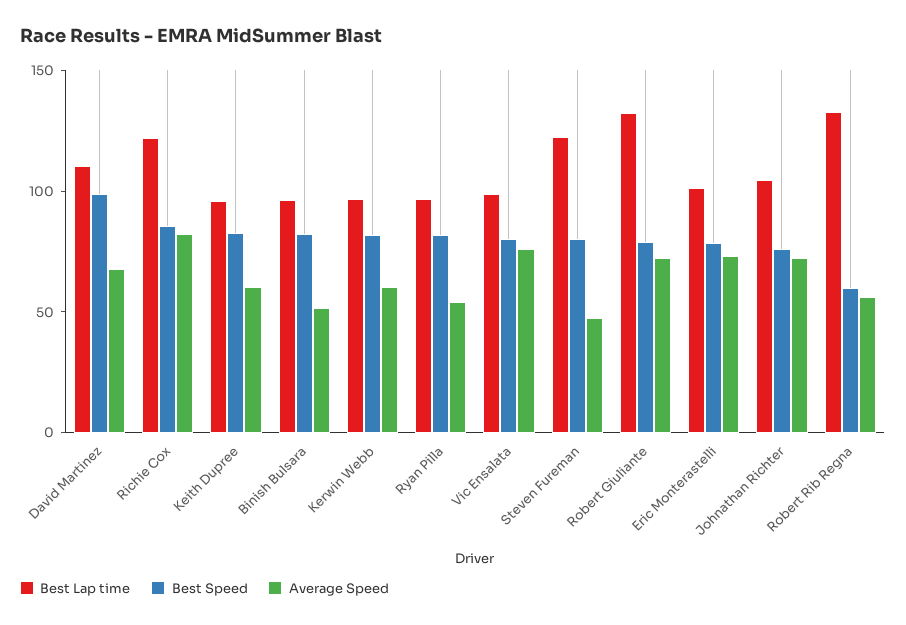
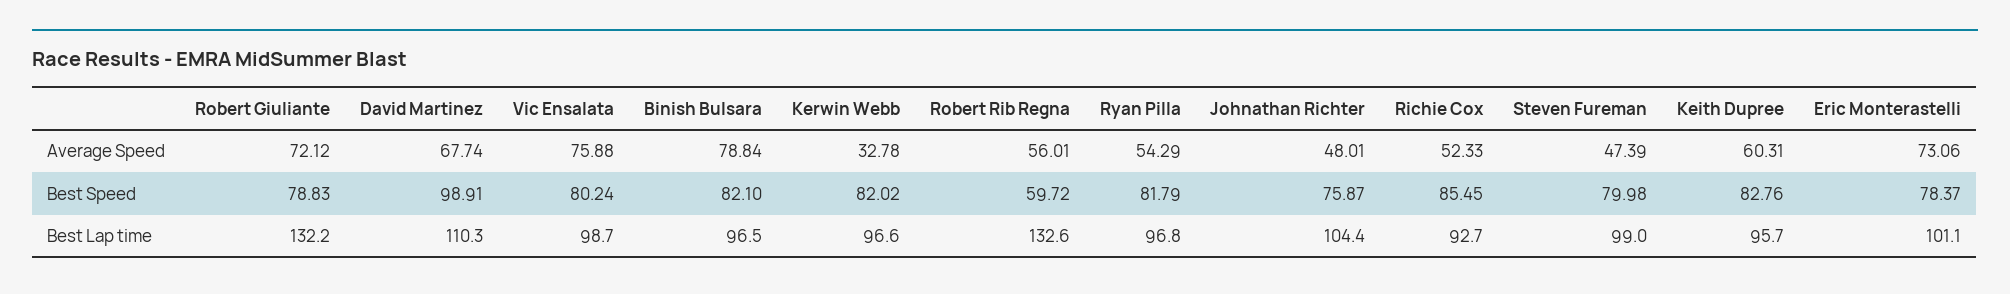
  {
    "Best Lap time": {
      "David Martinez": 110.3,
-     "Richie Cox": 120,
+     "Richie Cox": 92.7,
      "Keith Dupree": 95.7,
      "Binish Bulsara": 96.5,
      "Kerwin Webb": 96.6,
      "Ryan Pilla": 96.8,
      "Vic Ensalata": 98.7,
-     "Steven Fureman": 120,
+     "Steven Fureman": 99,
      "Robert Giuliante": 132.2,
      "Eric Monterastelli": 101.1,
      "Johnathan Richter": 104.4,
      "Robert Rib Regna": 132.6
    },
    "Best Speed": {
      "David Martinez": 98.91,
      "Richie Cox": 85.45,
      "Keith Dupree": 82.76,
      "Binish Bulsara": 82.1,
      "Kerwin Webb": 82.02,
      "Ryan Pilla": 81.79,
      "Vic Ensalata": 80.24,
      "Steven Fureman": 79.98,
      "Robert Giuliante": 78.83,
      "Eric Monterastelli": 78.37,
      "Johnathan Richter": 75.87,
      "Robert Rib Regna": 59.72
    },
    "Average Speed": {
      "David Martinez": 67.74,
-     "Richie Cox": 80,
+     "Richie Cox": 52.33,
      "Keith Dupree": 60.31,
-     "Binish Bulsara": 50,
+     "Binish Bulsara": 78.84,
-     "Kerwin Webb": 60,
+     "Kerwin Webb": 32.78,
      "Ryan Pilla": 54.29,
      "Vic Ensalata": 75.88,
      "Steven Fureman": 47.39,
      "Robert Giuliante": 72.12,
      "Eric Monterastelli": 73.06,
-     "Johnathan Richter": 70,
+     "Johnathan Richter": 48.01,
      "Robert Rib Regna": 56.01
    }
  }

